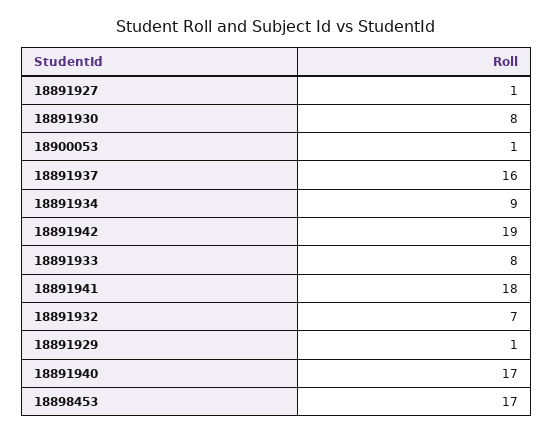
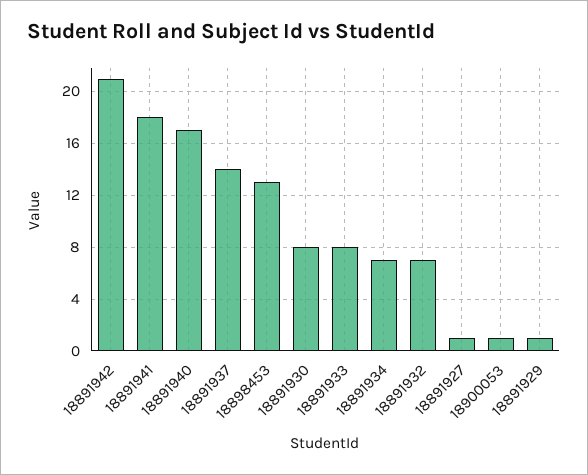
  {
    "18891927": 1,
    "18891930": 8,
    "18900053": 1,
-   "18891937": 16,
+   "18891937": 14,
-   "18891934": 9,
+   "18891934": 7,
-   "18891942": 19,
+   "18891942": 21,
    "18891933": 8,
    "18891941": 18,
    "18891932": 7,
    "18891929": 1,
    "18891940": 17,
-   "18898453": 17
+   "18898453": 13
  }

